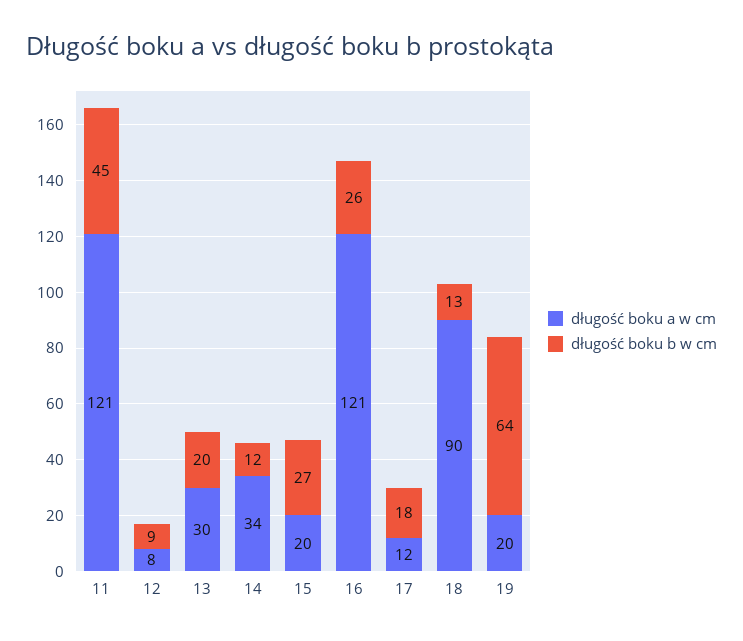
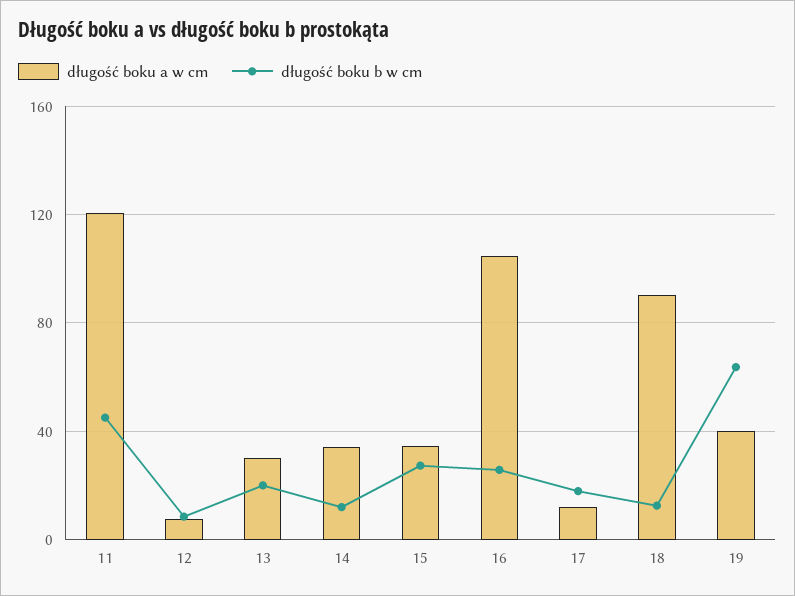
  {
    "długość boku a w cm": {
      "11": 121,
      "12": 8,
      "13": 30,
      "14": 34,
-     "15": 20,
+     "15": 35,
-     "16": 121,
+     "16": 105,
      "17": 12,
      "18": 90,
-     "19": 20
+     "19": 40
    },
    "długość boku b w cm": {
      "11": 45,
      "12": 9,
      "13": 20,
      "14": 12,
      "15": 27,
      "16": 26,
      "17": 18,
      "18": 13,
      "19": 64
    }
  }

